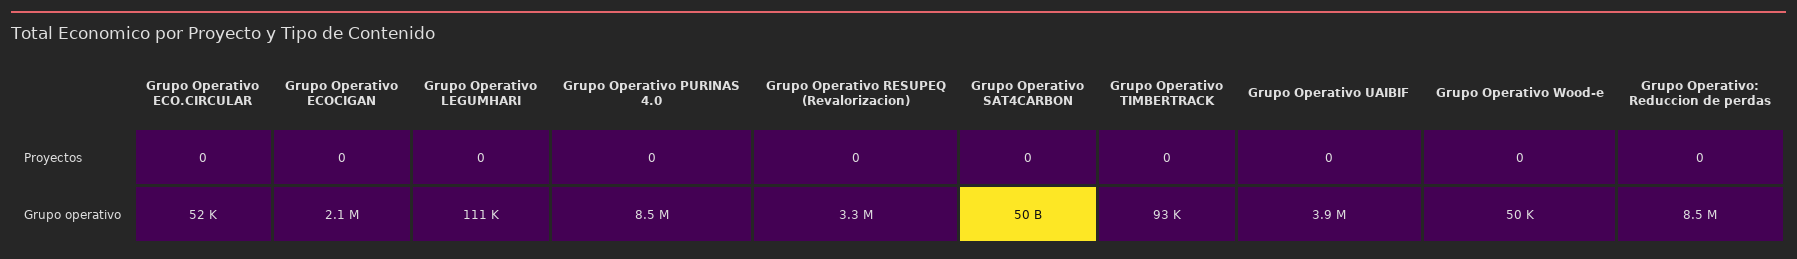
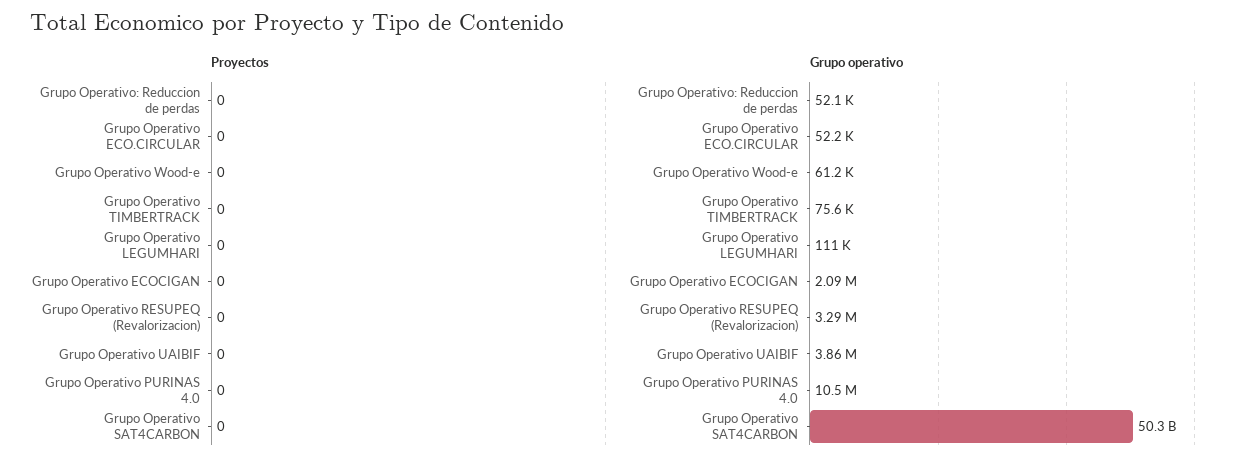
  {
    "Proyectos": {
      "Grupo Operativo ECO.CIRCULAR": 0,
      "Grupo Operativo ECOCIGAN": 0,
      "Grupo Operativo LEGUMHARI": 0,
      "Grupo Operativo PURINAS 4.0": 0,
      "Grupo Operativo RESUPEQ (Revalorizacion)": 0,
      "Grupo Operativo SAT4CARBON": 0,
      "Grupo Operativo TIMBERTRACK": 0,
      "Grupo Operativo UAIBIF": 0,
      "Grupo Operativo Wood-e": 0,
      "Grupo Operativo: Reduccion de perdas": 0
    },
    "Grupo operativo": {
      "Grupo Operativo ECO.CIRCULAR": 52200,
      "Grupo Operativo ECOCIGAN": 2090000,
      "Grupo Operativo LEGUMHARI": 111000,
-     "Grupo Operativo PURINAS 4.0": 8500000,
+     "Grupo Operativo PURINAS 4.0": 10500000,
      "Grupo Operativo RESUPEQ (Revalorizacion)": 3290000,
      "Grupo Operativo SAT4CARBON": 50300000000,
-     "Grupo Operativo TIMBERTRACK": 93000,
+     "Grupo Operativo TIMBERTRACK": 75600,
      "Grupo Operativo UAIBIF": 3860000,
-     "Grupo Operativo Wood-e": 50000,
+     "Grupo Operativo Wood-e": 61200,
-     "Grupo Operativo: Reduccion de perdas": 8500000
+     "Grupo Operativo: Reduccion de perdas": 52100
    }
  }

